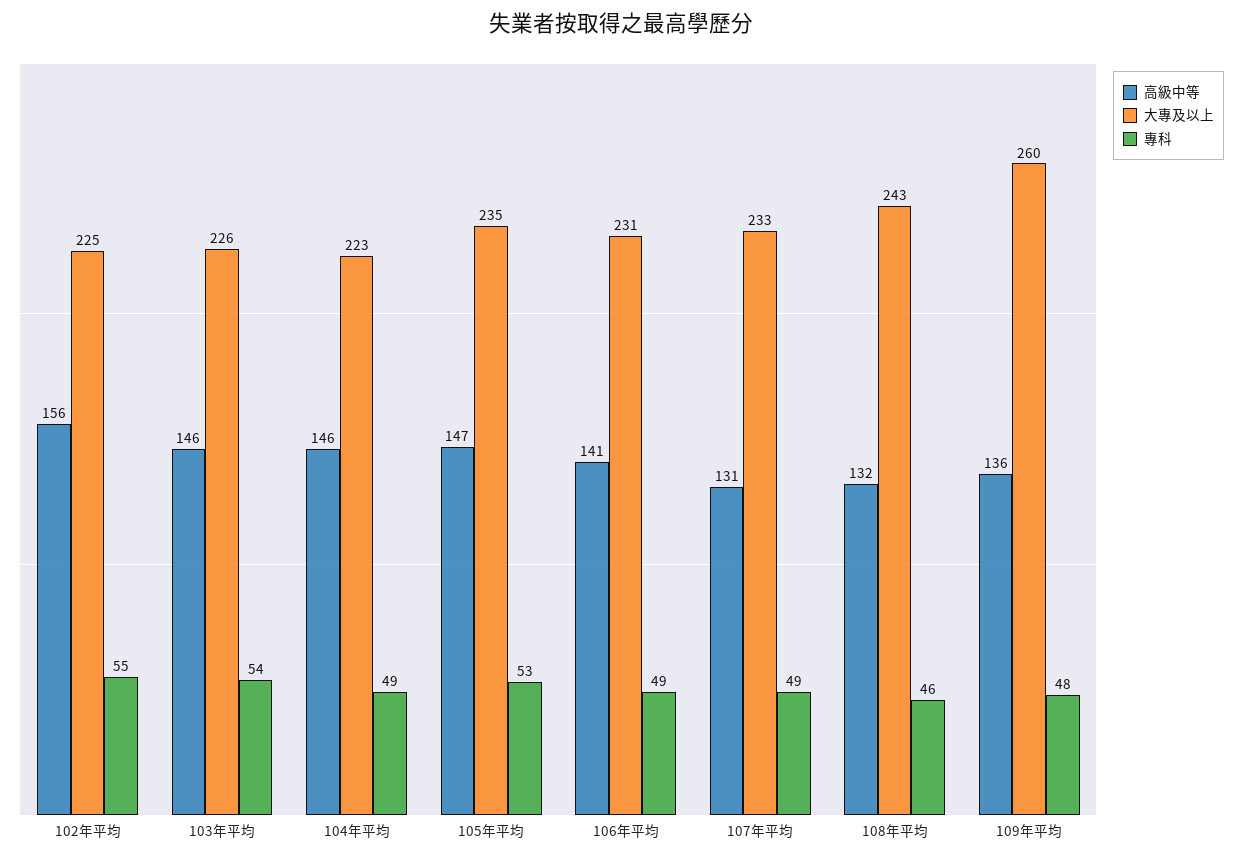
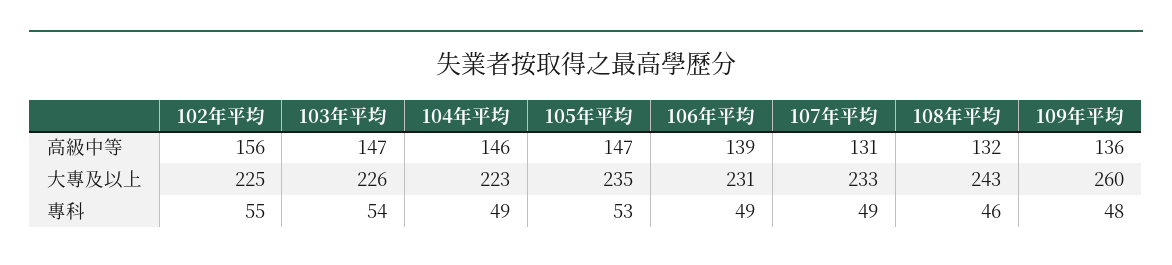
  {
    "高級中等": {
      "102年平均": 156,
-     "103年平均": 146,
+     "103年平均": 147,
      "104年平均": 146,
      "105年平均": 147,
-     "106年平均": 141,
+     "106年平均": 139,
      "107年平均": 131,
      "108年平均": 132,
      "109年平均": 136
    },
    "大專及以上": {
      "102年平均": 225,
      "103年平均": 226,
      "104年平均": 223,
      "105年平均": 235,
      "106年平均": 231,
      "107年平均": 233,
      "108年平均": 243,
      "109年平均": 260
    },
    "專科": {
      "102年平均": 55,
      "103年平均": 54,
      "104年平均": 49,
      "105年平均": 53,
      "106年平均": 49,
      "107年平均": 49,
      "108年平均": 46,
      "109年平均": 48
    }
  }

